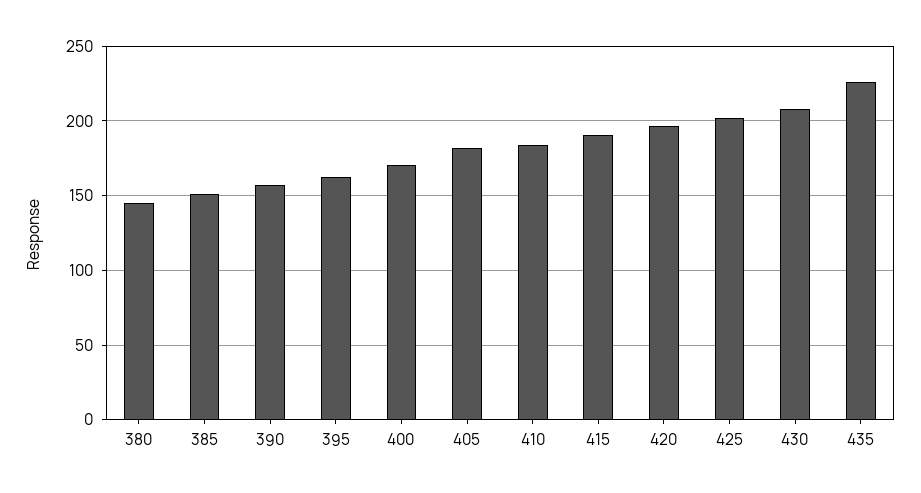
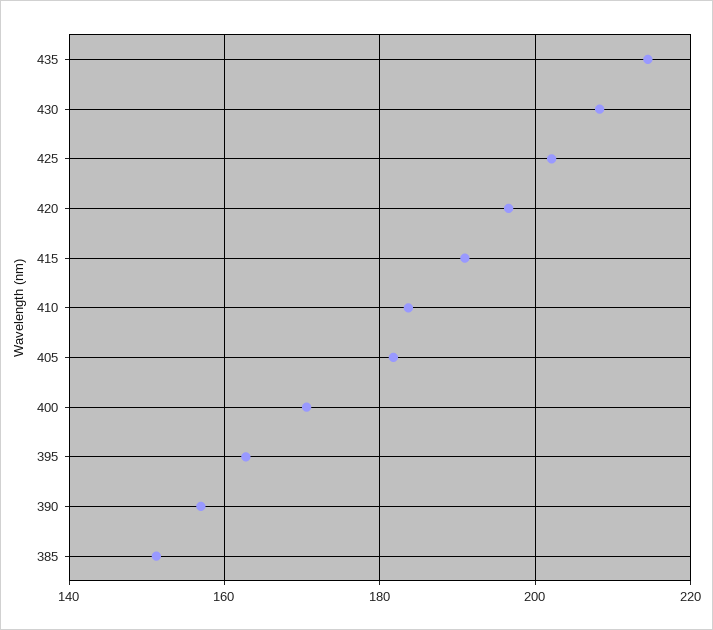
  {
-   "380": 145,
    "385": 152,
    "390": 156,
    "395": 162,
    "400": 170,
    "405": 182,
    "410": 184,
    "415": 190,
    "420": 196,
    "425": 202,
    "430": 208,
-   "435": 225
+   "435": 214
  }

